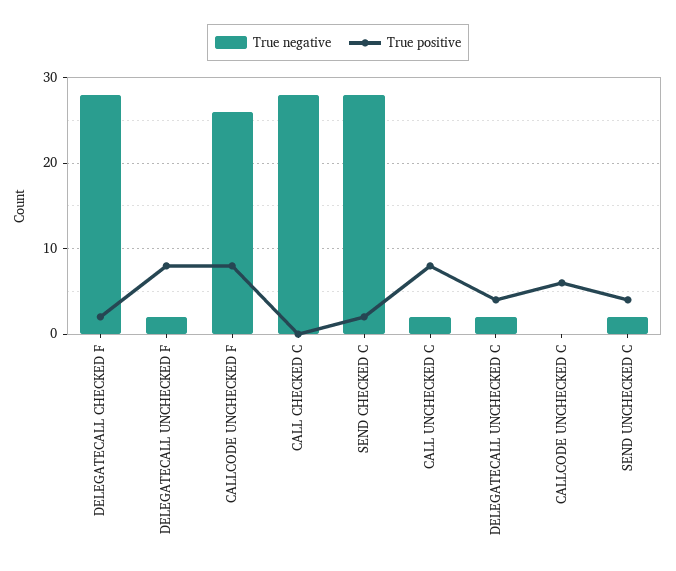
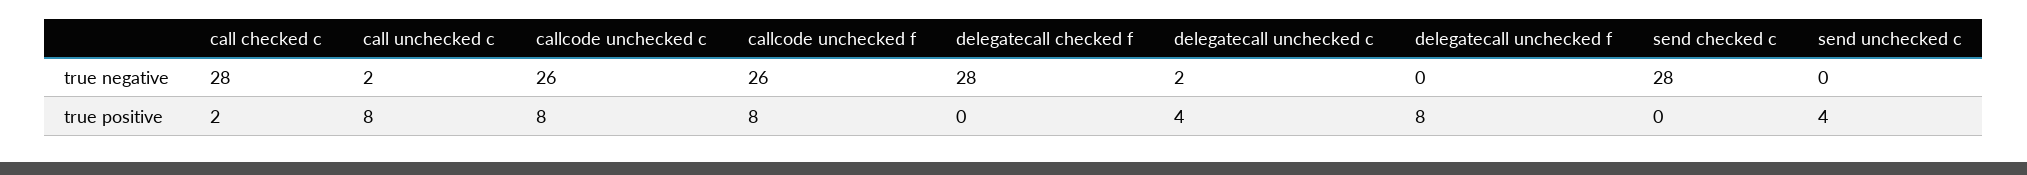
  {
    "True negative": {
      "DELEGATECALL CHECKED F": 28,
-     "DELEGATECALL UNCHECKED F": 2,
+     "DELEGATECALL UNCHECKED F": 0,
      "CALLCODE UNCHECKED F": 26,
      "CALL CHECKED C": 28,
      "SEND CHECKED C": 28,
      "CALL UNCHECKED C": 2,
      "DELEGATECALL UNCHECKED C": 2,
-     "CALLCODE UNCHECKED C": 0,
+     "CALLCODE UNCHECKED C": 26,
-     "SEND UNCHECKED C": 2
+     "SEND UNCHECKED C": 0
    },
    "True positive": {
-     "DELEGATECALL CHECKED F": 2,
+     "DELEGATECALL CHECKED F": 0,
      "DELEGATECALL UNCHECKED F": 8,
      "CALLCODE UNCHECKED F": 8,
-     "CALL CHECKED C": 0,
+     "CALL CHECKED C": 2,
-     "SEND CHECKED C": 2,
+     "SEND CHECKED C": 0,
      "CALL UNCHECKED C": 8,
      "DELEGATECALL UNCHECKED C": 4,
-     "CALLCODE UNCHECKED C": 6,
+     "CALLCODE UNCHECKED C": 8,
      "SEND UNCHECKED C": 4
    }
  }

